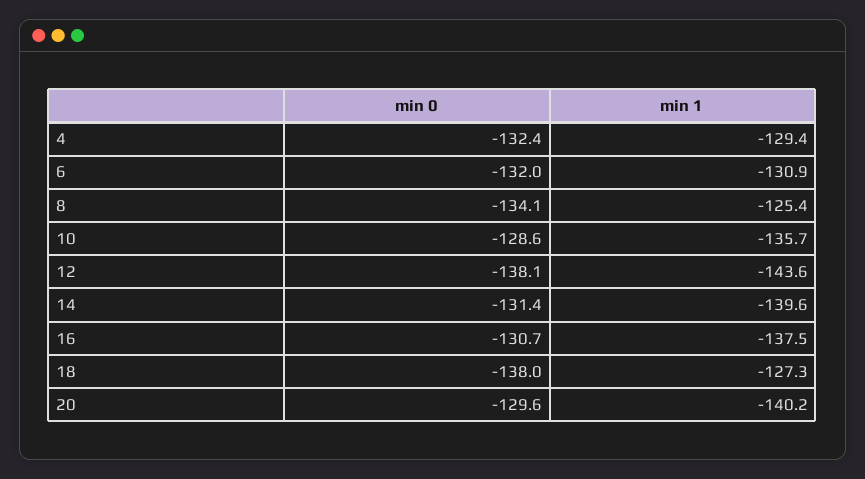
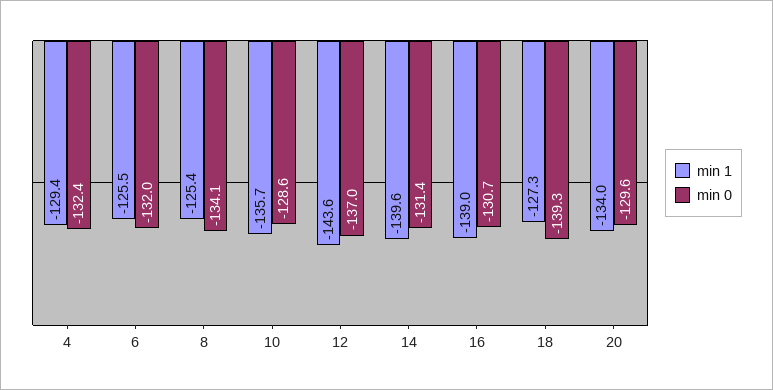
  {
    "min 0": {
      "4": -132.4,
      "6": -132,
      "8": -134.1,
      "10": -128.6,
-     "12": -138.1,
+     "12": -137,
      "14": -131.4,
      "16": -130.7,
-     "18": -138,
+     "18": -139.3,
      "20": -129.6
    },
    "min 1": {
      "4": -129.4,
-     "6": -130.9,
+     "6": -125.5,
      "8": -125.4,
      "10": -135.7,
      "12": -143.6,
      "14": -139.6,
-     "16": -137.5,
+     "16": -139,
      "18": -127.3,
-     "20": -140.2
+     "20": -134
    }
  }

